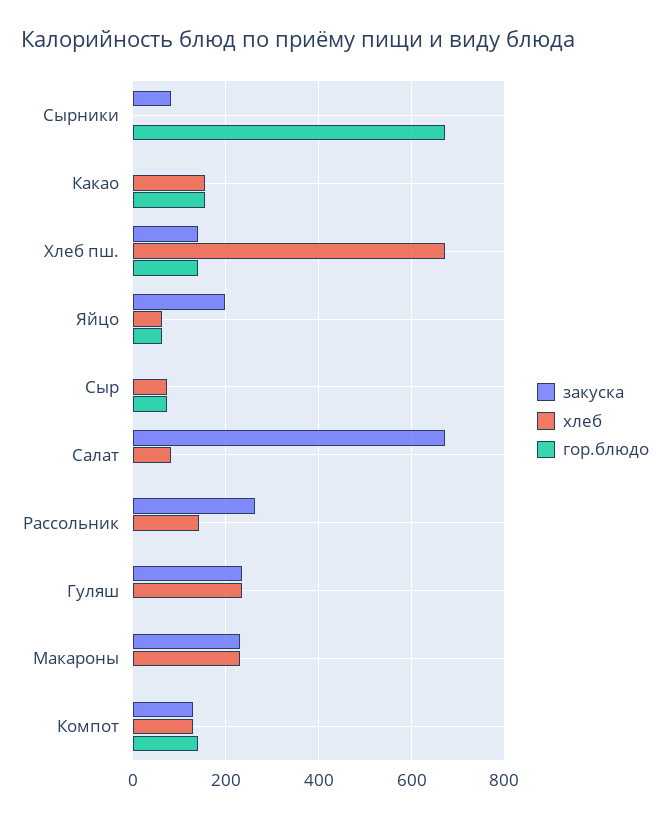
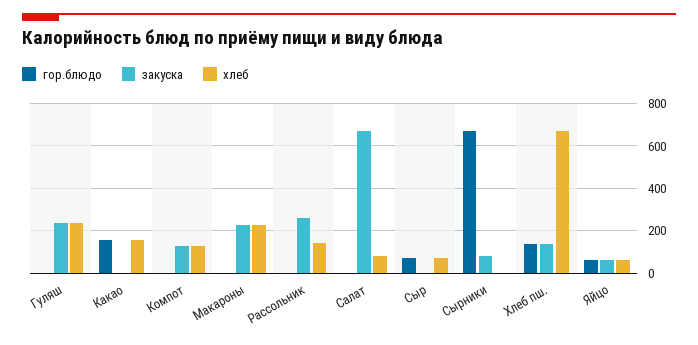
  {
    "закуска": {
      "Сырники": 80,
      "Какао": 0,
      "Хлеб пш.": 140,
-     "Яйцо": 200,
+     "Яйцо": 50,
      "Сыр": 0,
      "Салат": 680,
      "Рассольник": 260,
      "Гуляш": 240,
      "Макароны": 240,
      "Компот": 140
    },
    "хлеб": {
      "Сырники": 0,
      "Какао": 160,
      "Хлеб пш.": 680,
      "Яйцо": 60,
      "Сыр": 80,
      "Салат": 80,
      "Рассольник": 140,
      "Гуляш": 240,
      "Макароны": 240,
      "Компот": 140
    },
    "гор.блюдо": {
      "Сырники": 680,
      "Какао": 160,
      "Хлеб пш.": 140,
      "Яйцо": 60,
      "Сыр": 80,
      "Салат": 0,
      "Рассольник": 0,
      "Гуляш": 0,
      "Макароны": 0,
-     "Компот": 140
+     "Компот": 0
    }
  }

